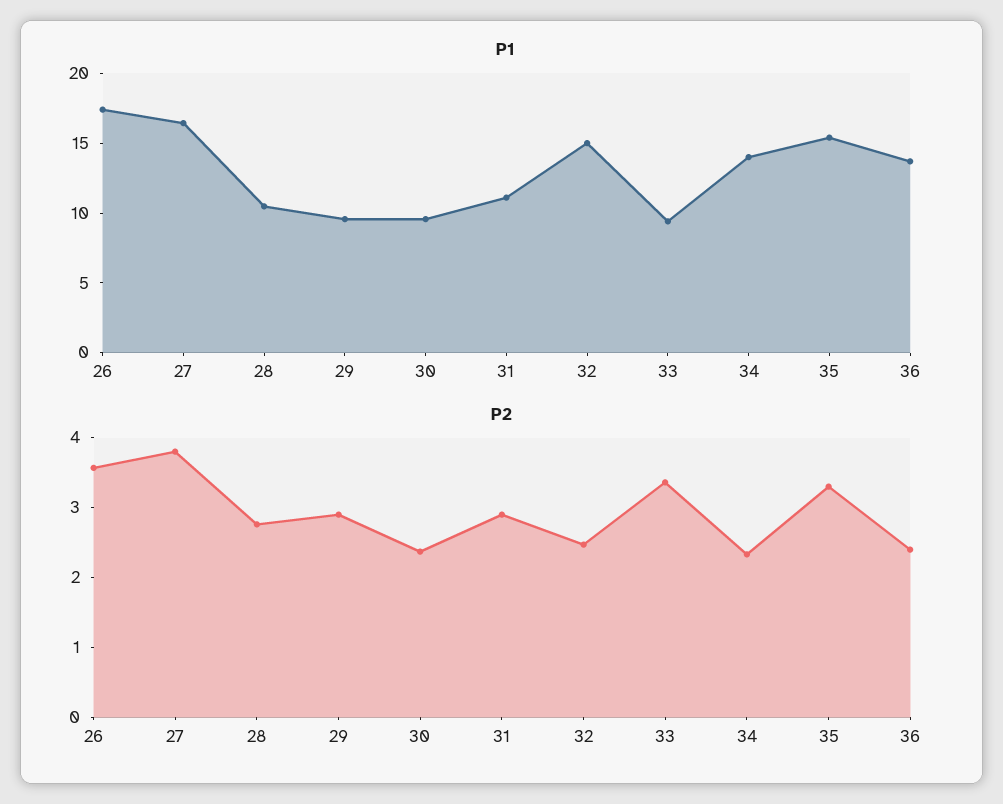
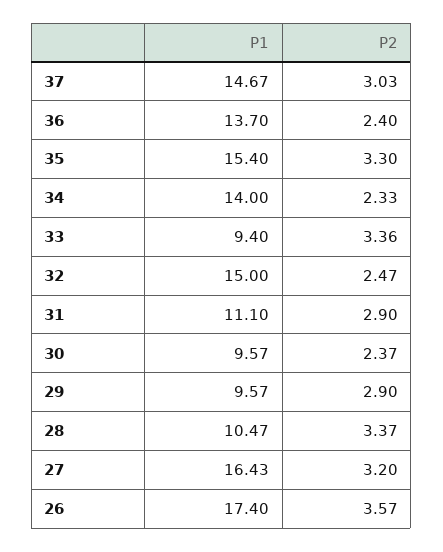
  {
    "P1": {
      "26": 17.4,
      "27": 16.43,
      "28": 10.47,
      "29": 9.57,
      "30": 9.57,
      "31": 11.1,
      "32": 15,
      "33": 9.4,
      "34": 14,
      "35": 15.4,
-     "36": 13.7
+     "36": 13.7,
+     "37": 14.67
    },
    "P2": {
      "26": 3.57,
-     "27": 3.8,
+     "27": 3.2,
-     "28": 2.8,
+     "28": 3.37,
      "29": 2.9,
      "30": 2.37,
      "31": 2.9,
      "32": 2.47,
      "33": 3.36,
      "34": 2.33,
      "35": 3.3,
-     "36": 2.4
+     "36": 2.4,
+     "37": 3.03
    }
  }

